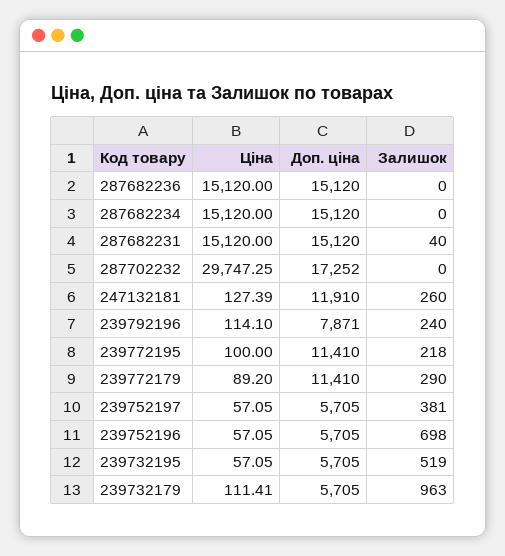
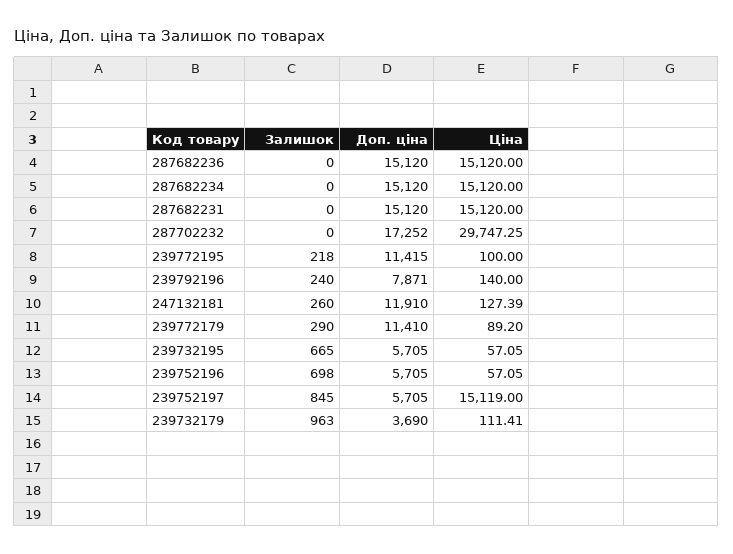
  {
    "Ціна": {
      "287682236": 15120,
      "287682234": 15120,
      "287682231": 15120,
      "287702232": 29747.25,
      "247132181": 127.39,
-     "239792196": 114.1,
+     "239792196": 140,
      "239772195": 100,
      "239772179": 89.2,
-     "239752197": 57.05,
+     "239752197": 15119,
      "239752196": 57.05,
      "239732195": 57.05,
      "239732179": 111.41
    },
    "Доп. ціна": {
      "287682236": 15120,
      "287682234": 15120,
      "287682231": 15120,
      "287702232": 17252,
      "247132181": 11910,
      "239792196": 7871,
-     "239772195": 11410,
+     "239772195": 11415,
      "239772179": 11410,
      "239752197": 5705,
      "239752196": 5705,
      "239732195": 5705,
-     "239732179": 5705
+     "239732179": 3690
    },
    "Залишок": {
      "287682236": 0,
      "287682234": 0,
-     "287682231": 40,
+     "287682231": 0,
      "287702232": 0,
      "247132181": 260,
      "239792196": 240,
      "239772195": 218,
      "239772179": 290,
-     "239752197": 381,
+     "239752197": 845,
      "239752196": 698,
-     "239732195": 519,
+     "239732195": 665,
      "239732179": 963
    }
  }

